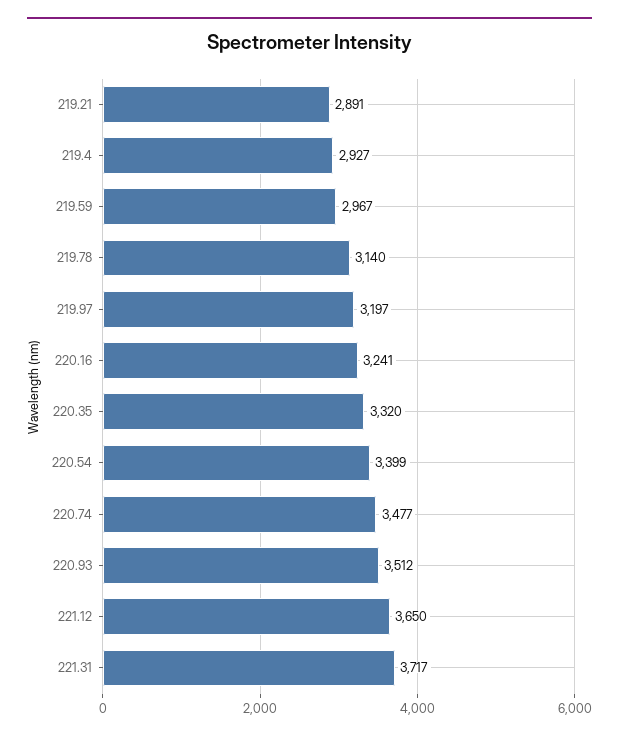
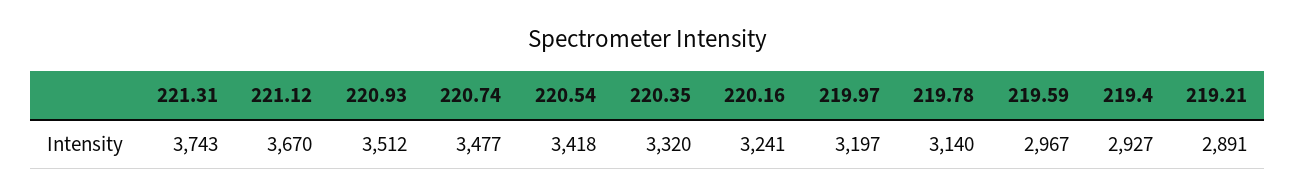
  {
    "219.21": 2891,
    "219.4": 2927,
    "219.59": 2967,
    "219.78": 3140,
    "219.97": 3197,
    "220.16": 3241,
    "220.35": 3320,
-   "220.54": 3399,
+   "220.54": 3418,
    "220.74": 3477,
    "220.93": 3512,
-   "221.12": 3650,
+   "221.12": 3670,
-   "221.31": 3717
+   "221.31": 3743
  }

